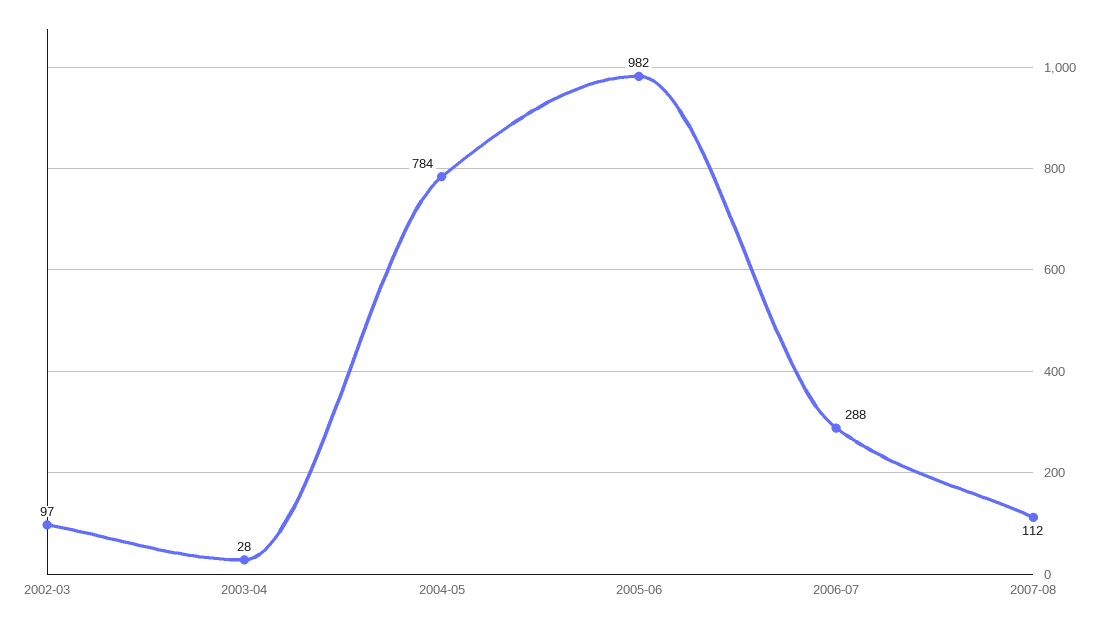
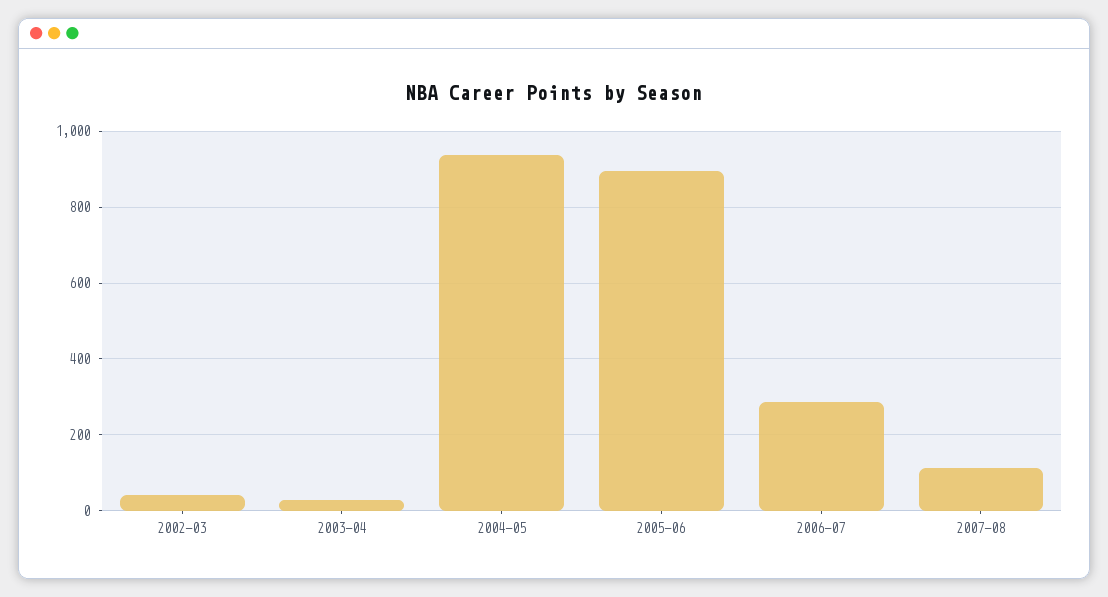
  {
-   "2002-03": 97,
+   "2002-03": 40,
    "2003-04": 28,
-   "2004-05": 784,
+   "2004-05": 940,
-   "2005-06": 982,
+   "2005-06": 900,
    "2006-07": 288,
    "2007-08": 112
  }

